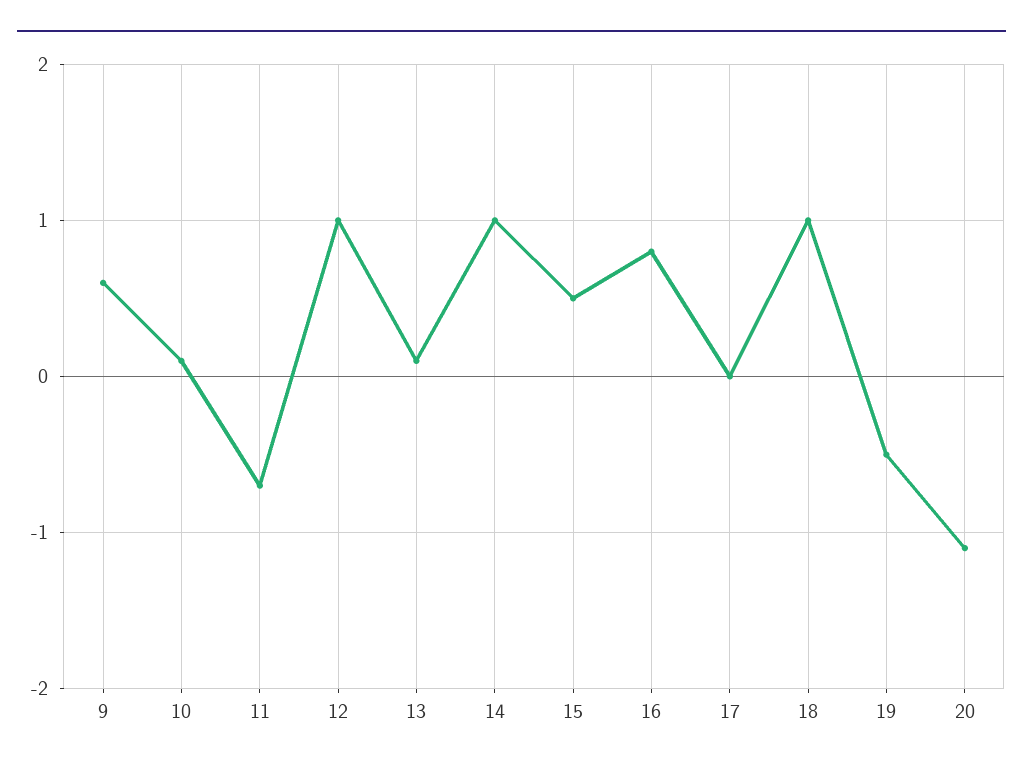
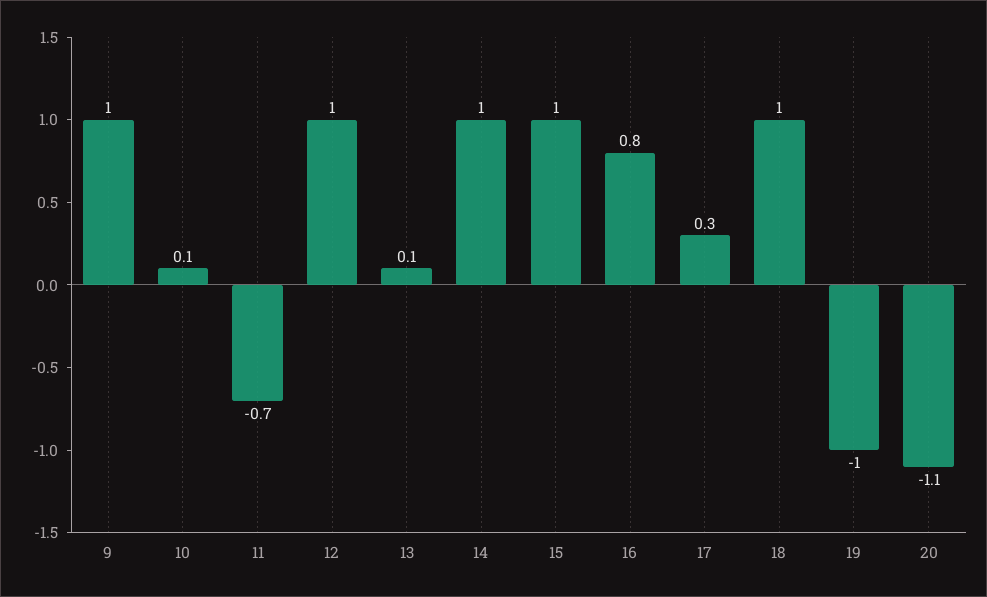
  {
-   "9": 0.6,
+   "9": 1,
    "10": 0.1,
    "11": -0.7,
    "12": 1,
    "13": 0.1,
    "14": 1,
-   "15": 0.5,
+   "15": 1,
    "16": 0.8,
-   "17": 0,
+   "17": 0.3,
    "18": 1,
-   "19": -0.5,
+   "19": -1,
    "20": -1.1
  }

